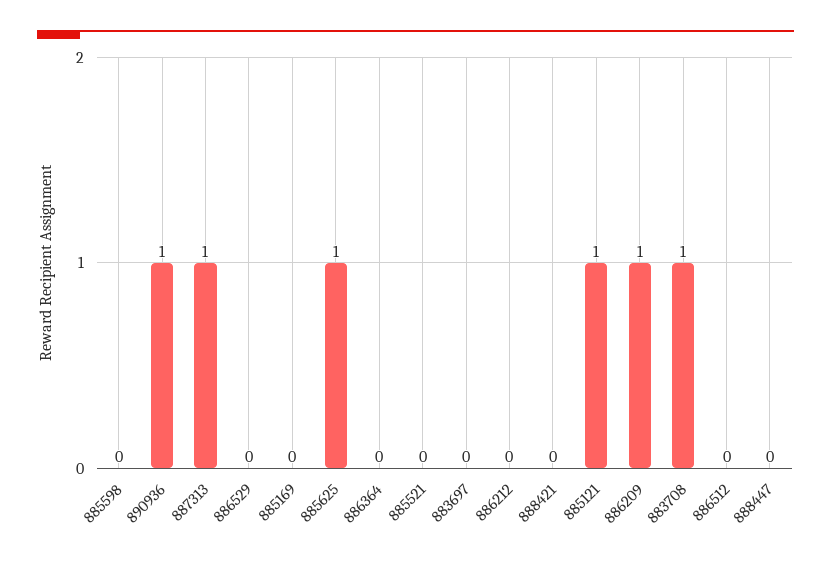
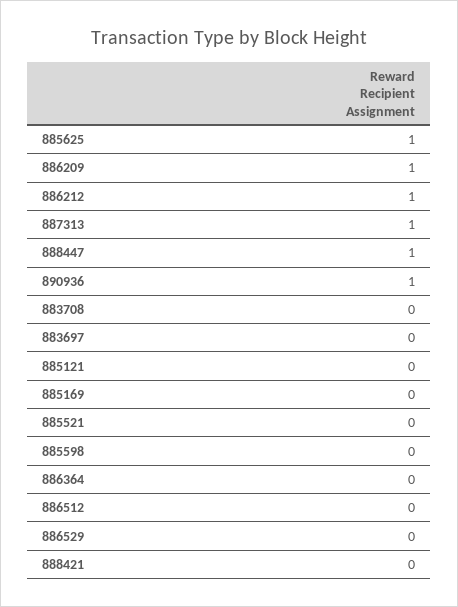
  {
    "885598": 0,
    "890936": 1,
    "887313": 1,
    "886529": 0,
    "885169": 0,
    "885625": 1,
    "886364": 0,
    "885521": 0,
    "883697": 0,
-   "886212": 0,
+   "886212": 1,
    "888421": 0,
-   "885121": 1,
+   "885121": 0,
    "886209": 1,
-   "883708": 1,
+   "883708": 0,
    "886512": 0,
-   "888447": 0
+   "888447": 1
  }

